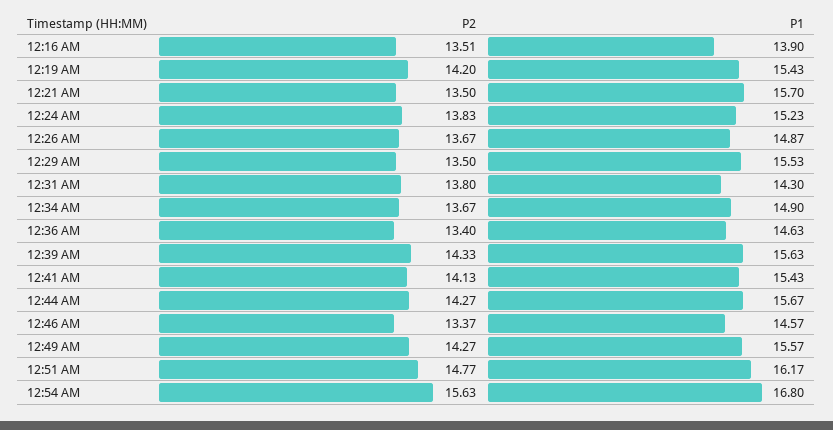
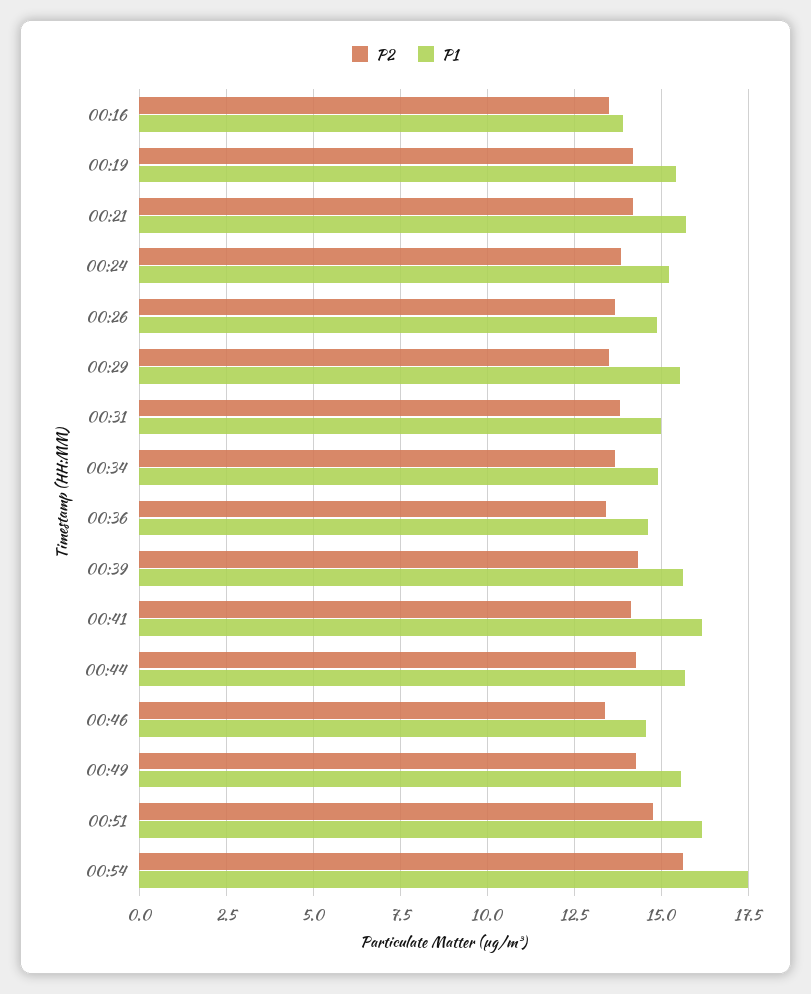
  {
    "P2": {
      "12:16 AM": 13.51,
      "12:19 AM": 14.2,
-     "12:21 AM": 13.5,
+     "12:21 AM": 14.25,
      "12:24 AM": 13.83,
      "12:26 AM": 13.67,
      "12:29 AM": 13.5,
      "12:31 AM": 13.8,
      "12:34 AM": 13.67,
      "12:36 AM": 13.4,
      "12:39 AM": 14.33,
      "12:41 AM": 14.13,
      "12:44 AM": 14.27,
      "12:46 AM": 13.37,
      "12:49 AM": 14.27,
      "12:51 AM": 14.77,
      "12:54 AM": 15.63
    },
    "P1": {
      "12:16 AM": 13.9,
      "12:19 AM": 15.43,
      "12:21 AM": 15.7,
      "12:24 AM": 15.23,
      "12:26 AM": 14.87,
      "12:29 AM": 15.53,
-     "12:31 AM": 14.3,
+     "12:31 AM": 15,
      "12:34 AM": 14.9,
      "12:36 AM": 14.63,
      "12:39 AM": 15.63,
-     "12:41 AM": 15.43,
+     "12:41 AM": 16.25,
      "12:44 AM": 15.67,
      "12:46 AM": 14.57,
      "12:49 AM": 15.57,
      "12:51 AM": 16.17,
-     "12:54 AM": 16.8
+     "12:54 AM": 17.5
    }
  }

